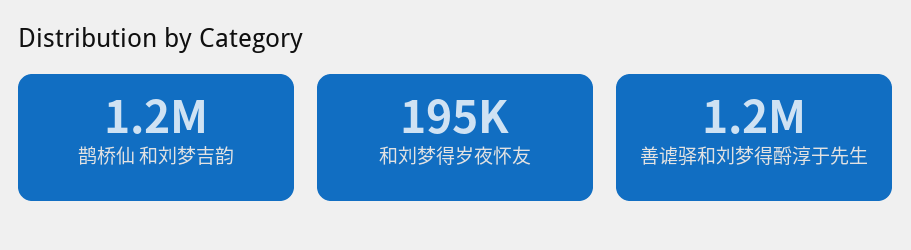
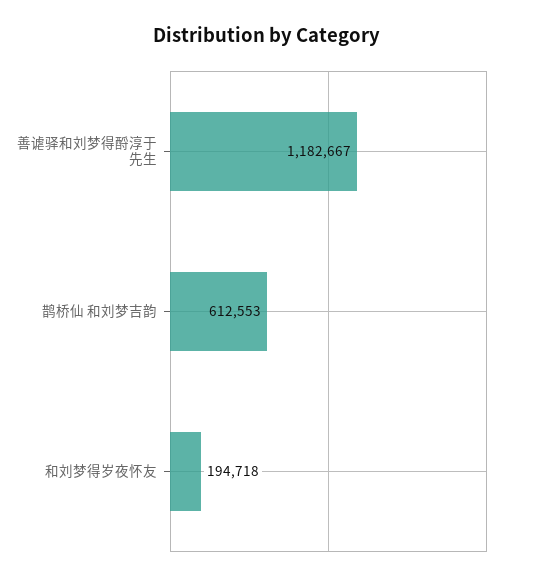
  {
-   "鹊桥仙 和刘梦吉韵": 1200000,
+   "鹊桥仙 和刘梦吉韵": 612553,
    "和刘梦得岁夜怀友": 194718,
    "善谑驿和刘梦得酹淳于先生": 1182667
  }

